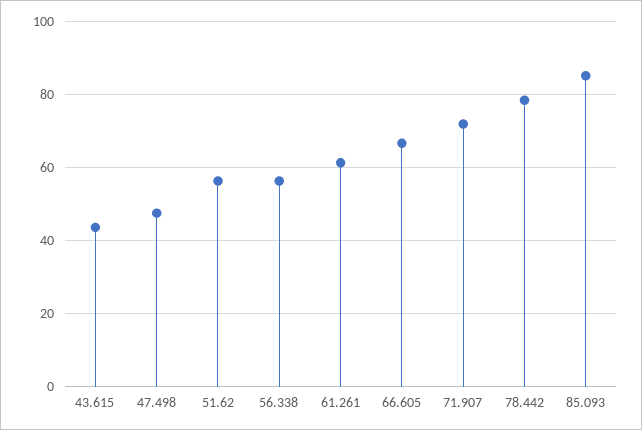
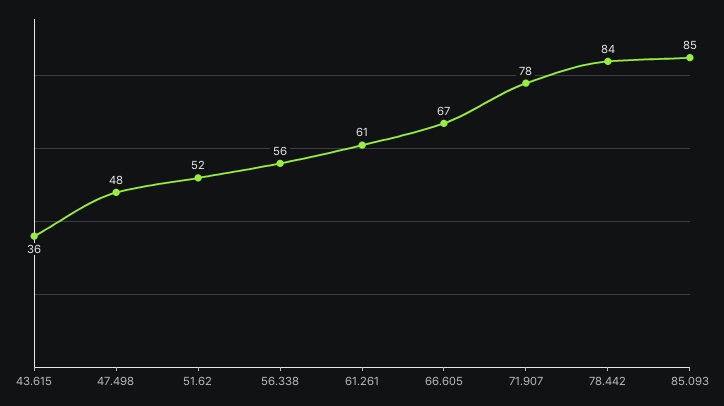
  {
-   "43.615": 44,
+   "43.615": 36,
    "47.498": 48,
-   "51.62": 56,
+   "51.62": 52,
    "56.338": 56,
    "61.261": 61,
    "66.605": 67,
-   "71.907": 72,
+   "71.907": 78,
-   "78.442": 78,
+   "78.442": 84,
    "85.093": 85
  }

